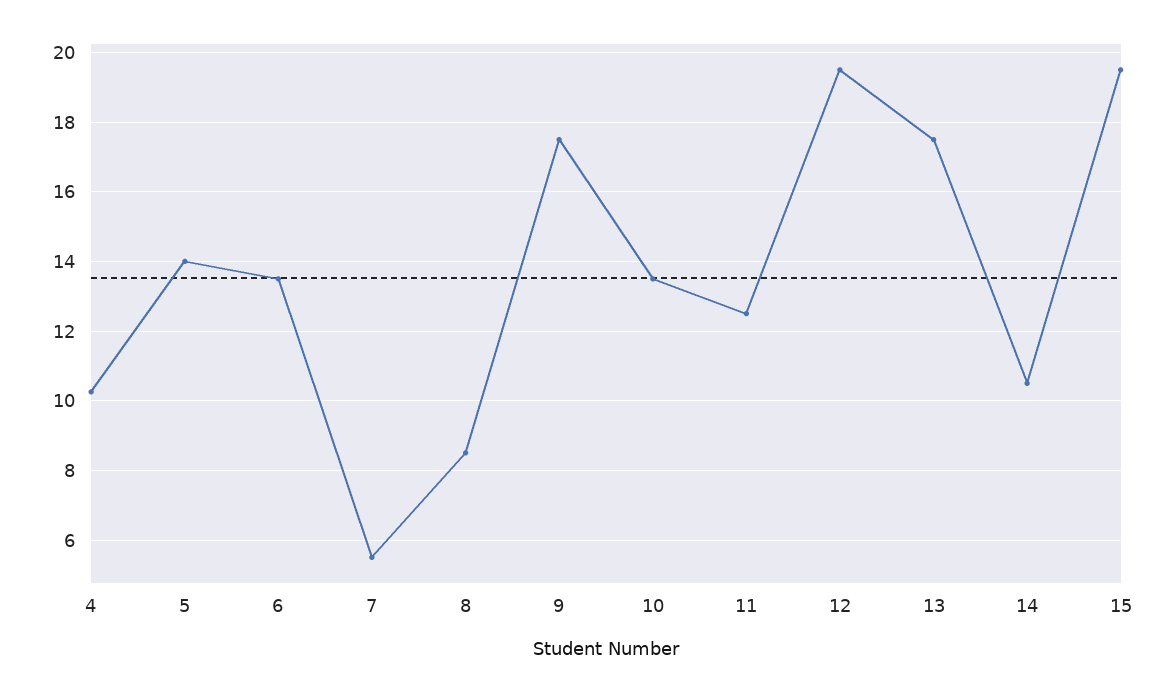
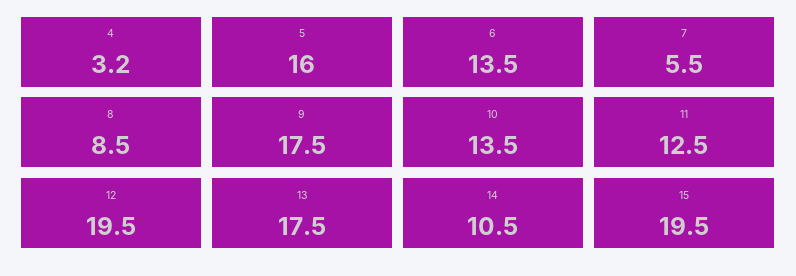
  {
-   "4": 10.2,
+   "4": 3.2,
-   "5": 14,
+   "5": 16,
    "6": 13.5,
    "7": 5.5,
    "8": 8.5,
    "9": 17.5,
    "10": 13.5,
    "11": 12.5,
    "12": 19.5,
    "13": 17.5,
    "14": 10.5,
    "15": 19.5
  }

